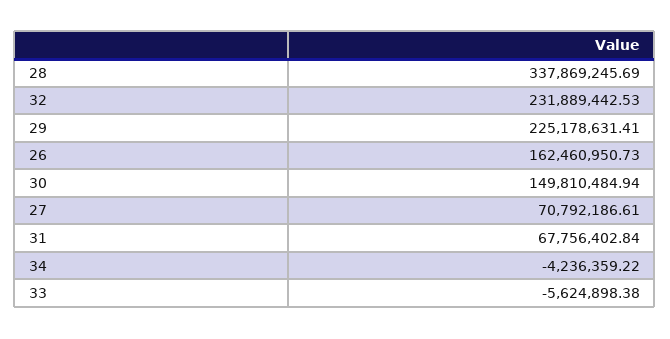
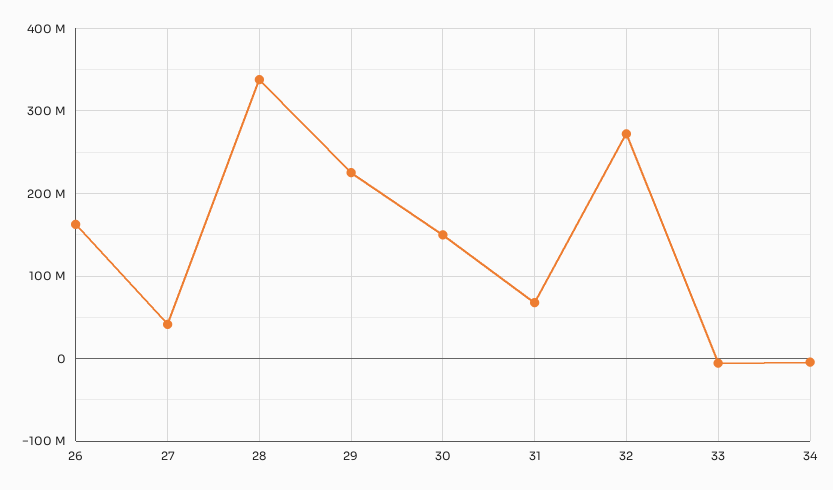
  {
    "28": 337869245.69,
-   "32": 231889442.53,
+   "32": 270000000,
    "29": 225178631.41,
    "26": 162460950.73,
    "30": 149810484.94,
-   "27": 70792186.61,
+   "27": 40000000,
    "31": 67756402.84,
    "34": -4236359.22,
    "33": -5624898.38
  }

